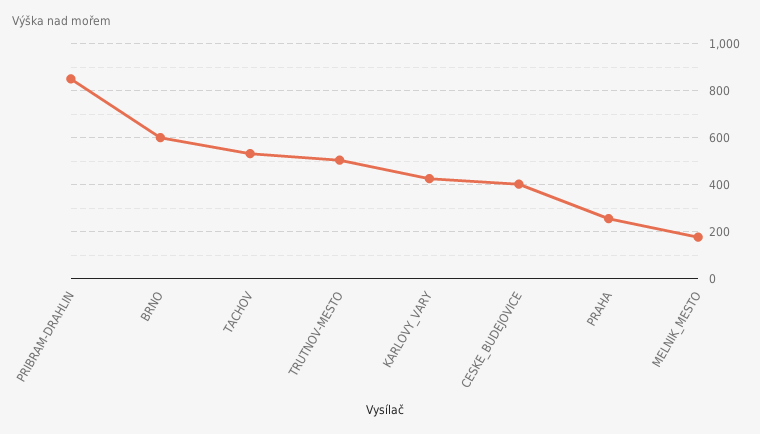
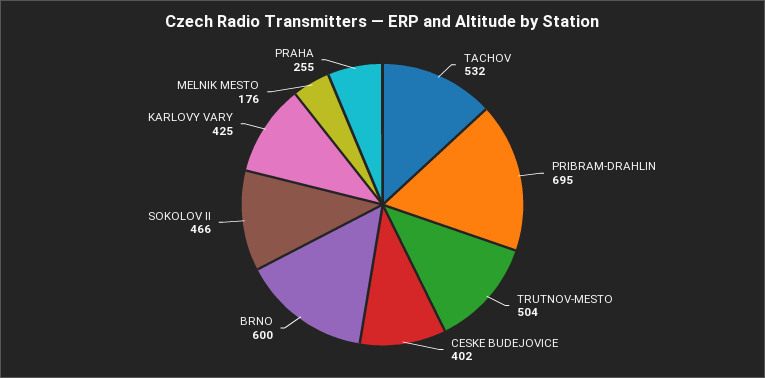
  {
-   "PRIBRAM-DRAHLIN": 850,
+   "PRIBRAM-DRAHLIN": 695,
    "BRNO": 600,
    "TACHOV": 532,
    "TRUTNOV-MESTO": 504,
    "KARLOVY_VARY": 425,
    "CESKE_BUDEJOVICE": 402,
    "PRAHA": 255,
-   "MELNIK_MESTO": 176
+   "MELNIK_MESTO": 176,
+   "SOKOLOV II": 466
  }

